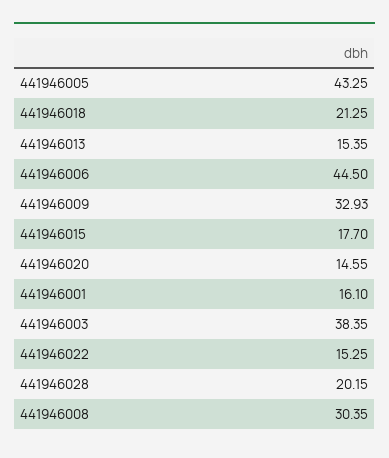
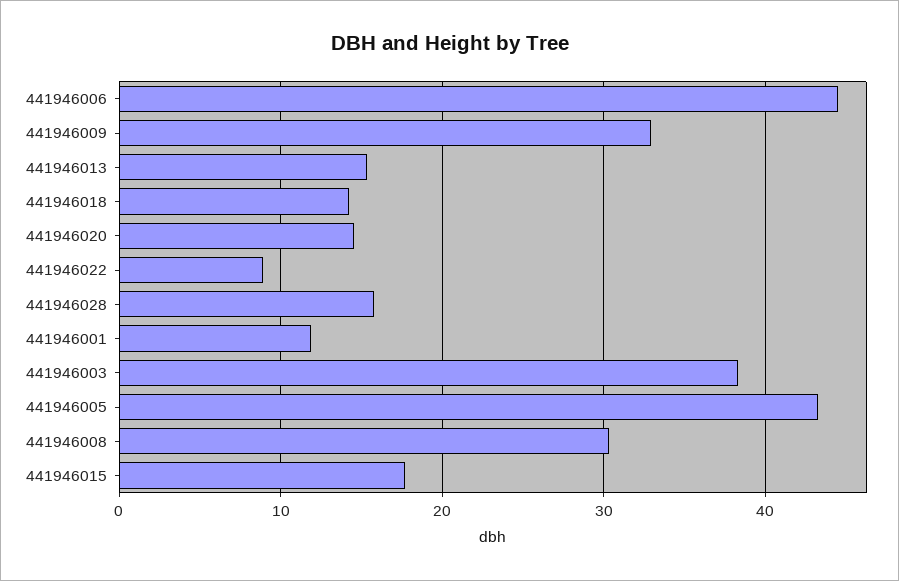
  {
    "441946005": 43.25,
-   "441946018": 21.25,
+   "441946018": 14,
    "441946013": 15.35,
    "441946006": 44.5,
    "441946009": 32.93,
    "441946015": 17.7,
    "441946020": 14.55,
-   "441946001": 16.1,
+   "441946001": 12,
    "441946003": 38.35,
-   "441946022": 15.25,
+   "441946022": 9,
-   "441946028": 20.15,
+   "441946028": 16,
    "441946008": 30.35
  }

